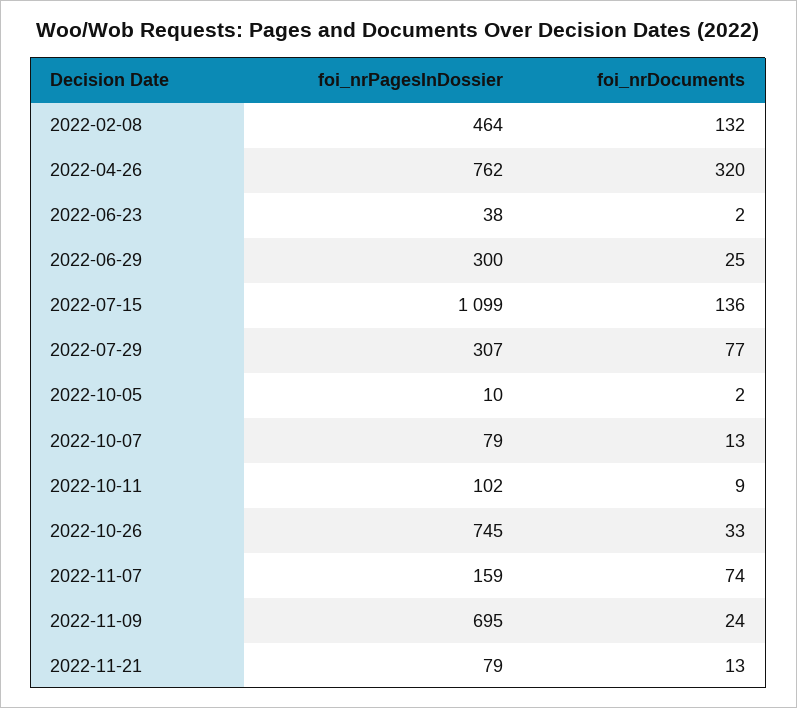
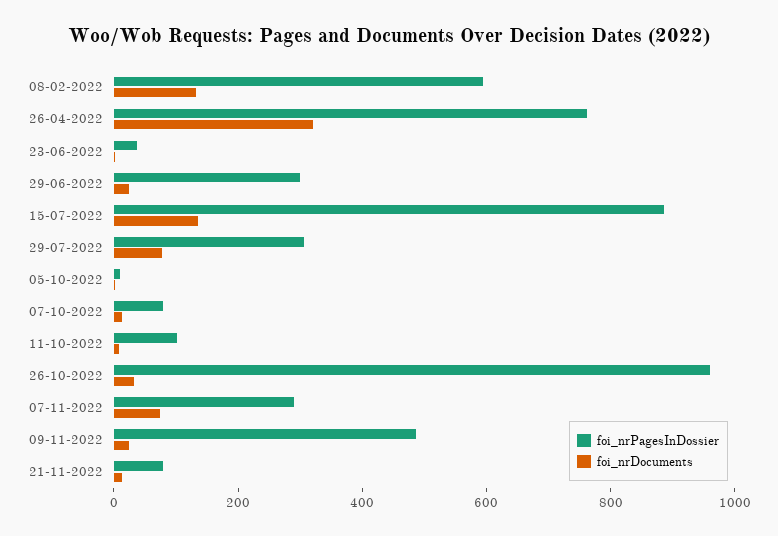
  {
    "foi_nrPagesInDossier": {
-     "2022-02-08": 464,
+     "2022-02-08": 600,
      "2022-04-26": 762,
      "2022-06-23": 38,
      "2022-06-29": 300,
-     "2022-07-15": 1099,
+     "2022-07-15": 900,
      "2022-07-29": 307,
      "2022-10-05": 10,
      "2022-10-07": 79,
      "2022-10-11": 102,
-     "2022-10-26": 745,
+     "2022-10-26": 950,
-     "2022-11-07": 159,
+     "2022-11-07": 300,
-     "2022-11-09": 695,
+     "2022-11-09": 500,
      "2022-11-21": 79
    },
    "foi_nrDocuments": {
      "2022-02-08": 132,
      "2022-04-26": 320,
      "2022-06-23": 2,
      "2022-06-29": 25,
      "2022-07-15": 136,
      "2022-07-29": 77,
      "2022-10-05": 2,
      "2022-10-07": 13,
      "2022-10-11": 9,
      "2022-10-26": 33,
      "2022-11-07": 74,
      "2022-11-09": 24,
      "2022-11-21": 13
    }
  }

